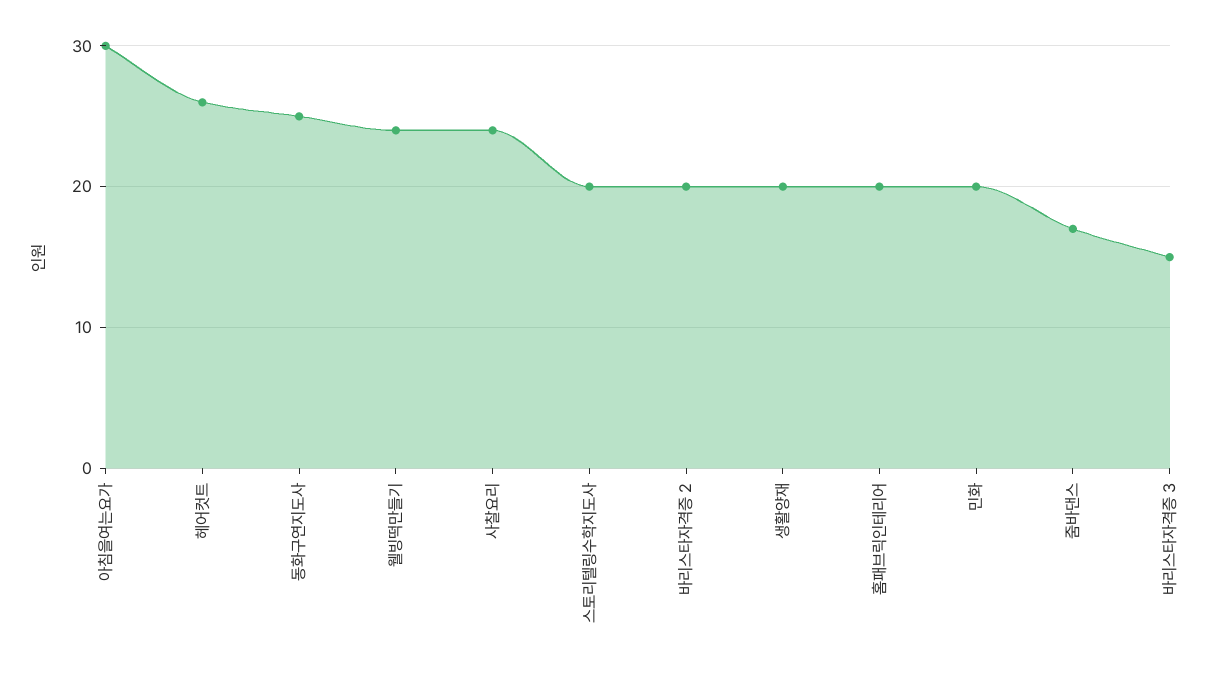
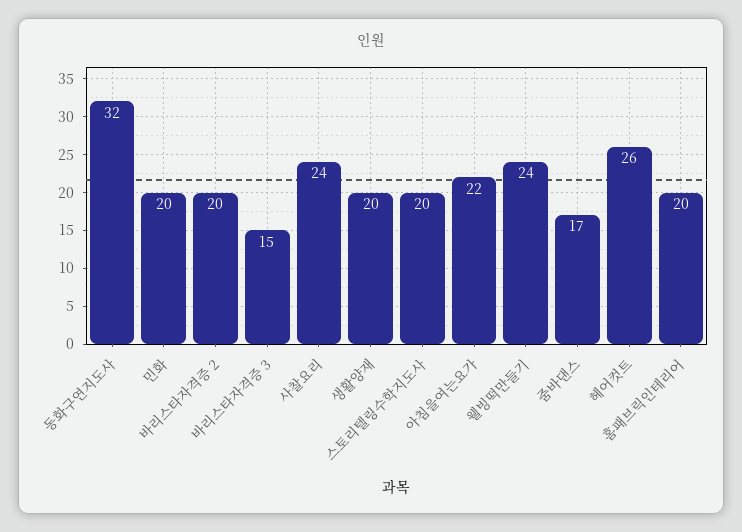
  {
-   "아침을여는요가": 30,
+   "아침을여는요가": 22,
    "헤어컷트": 26,
-   "동화구연지도사": 25,
+   "동화구연지도사": 32,
    "웰빙떡만들기": 24,
    "사찰요리": 24,
    "스토리텔링수학지도사": 20,
    "바리스타자격증 2": 20,
    "생활양재": 20,
    "홈패브릭인테리어": 20,
    "민화": 20,
    "줌바댄스": 17,
    "바리스타자격증 3": 15
  }

